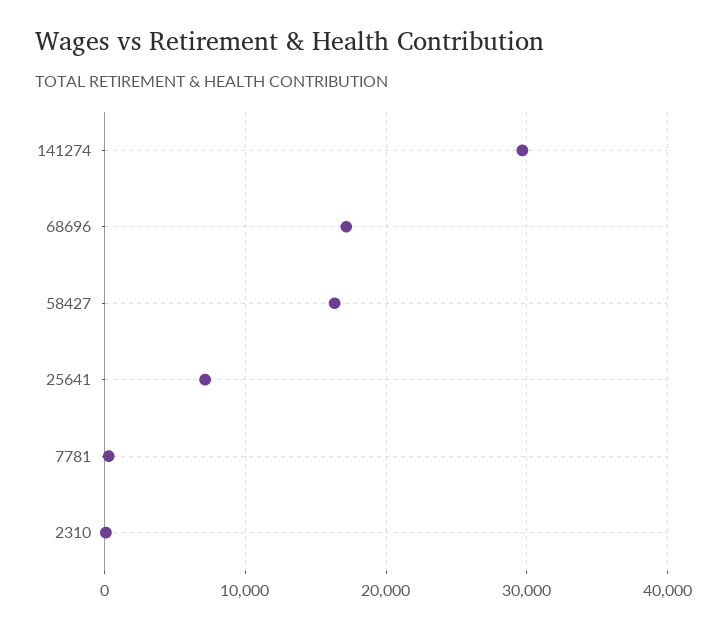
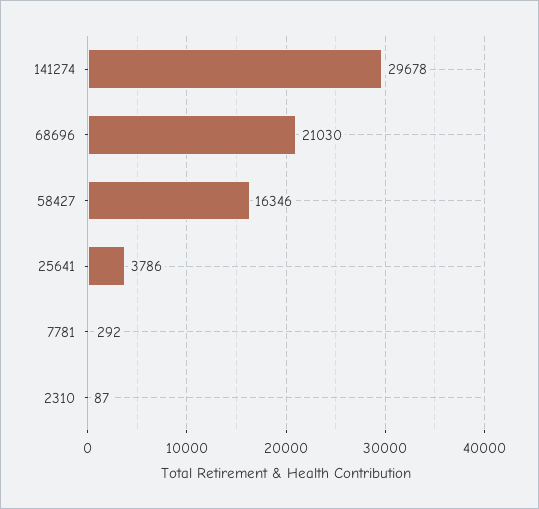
  {
    "141274": 29678,
-   "68696": 17000,
+   "68696": 21030,
    "58427": 16346,
-   "25641": 7000,
+   "25641": 3786,
    "7781": 292,
    "2310": 87
  }

